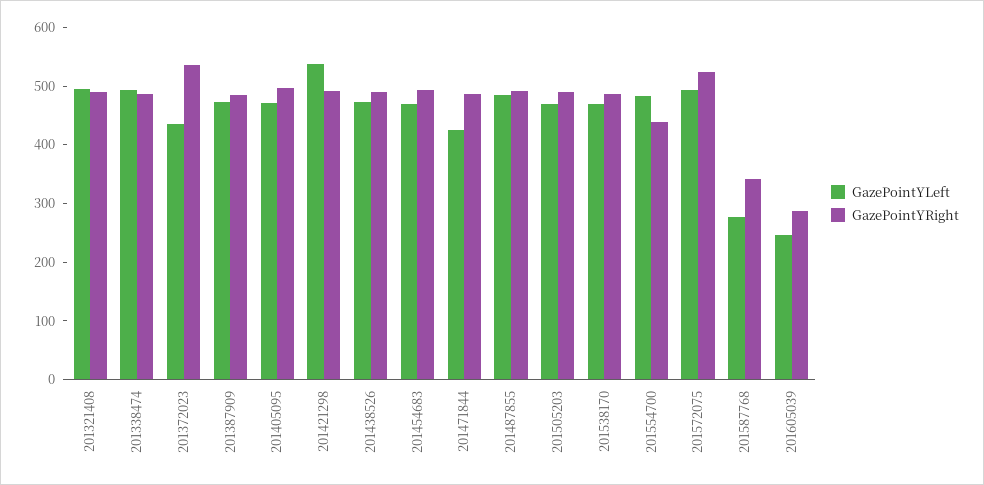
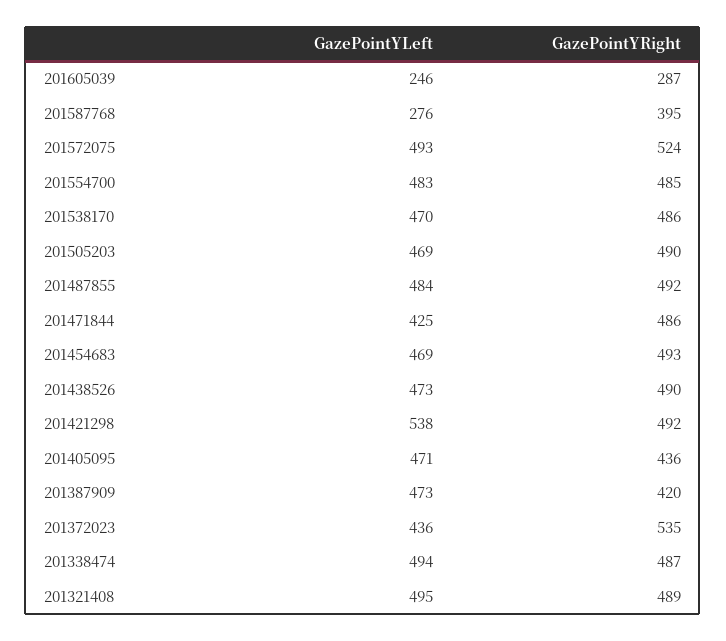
  {
    "GazePointYLeft": {
      "201321408": 495,
      "201338474": 494,
      "201372023": 436,
      "201387909": 473,
      "201405095": 471,
      "201421298": 538,
      "201438526": 473,
      "201454683": 469,
      "201471844": 425,
      "201487855": 484,
      "201505203": 469,
      "201538170": 470,
      "201554700": 483,
      "201572075": 493,
      "201587768": 276,
      "201605039": 246
    },
    "GazePointYRight": {
      "201321408": 489,
      "201338474": 487,
      "201372023": 535,
-     "201387909": 480,
+     "201387909": 420,
-     "201405095": 500,
+     "201405095": 436,
      "201421298": 492,
      "201438526": 490,
      "201454683": 493,
      "201471844": 486,
      "201487855": 492,
      "201505203": 490,
      "201538170": 486,
-     "201554700": 440,
+     "201554700": 485,
      "201572075": 524,
-     "201587768": 340,
+     "201587768": 395,
      "201605039": 287
    }
  }

